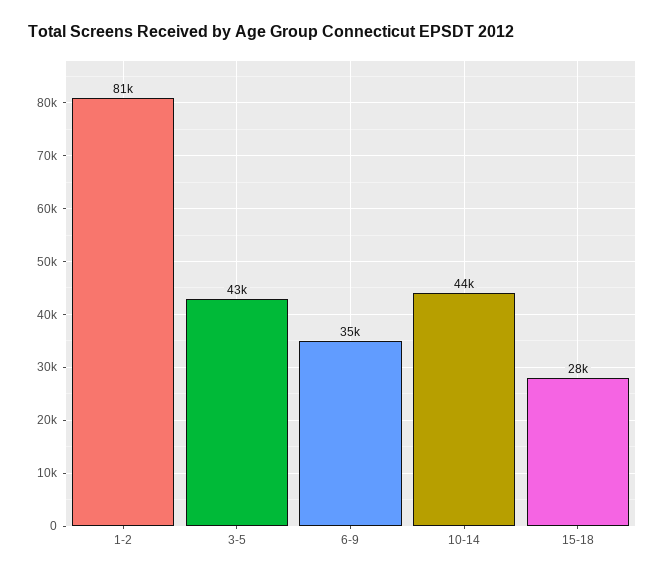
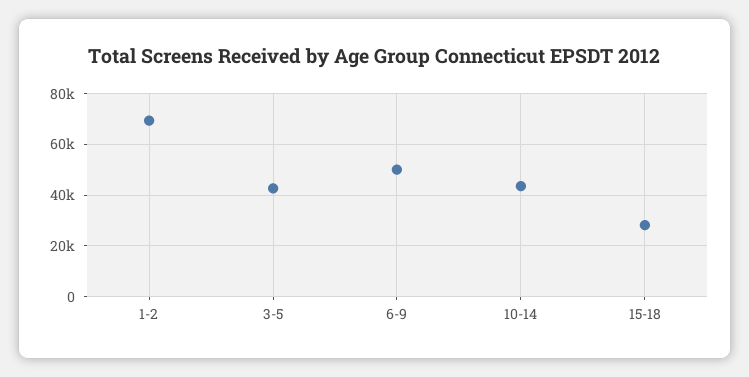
  {
-   "1-2": 81000,
+   "1-2": 70000,
    "3-5": 43000,
-   "6-9": 35000,
+   "6-9": 50000,
    "10-14": 44000,
    "15-18": 28000
  }

